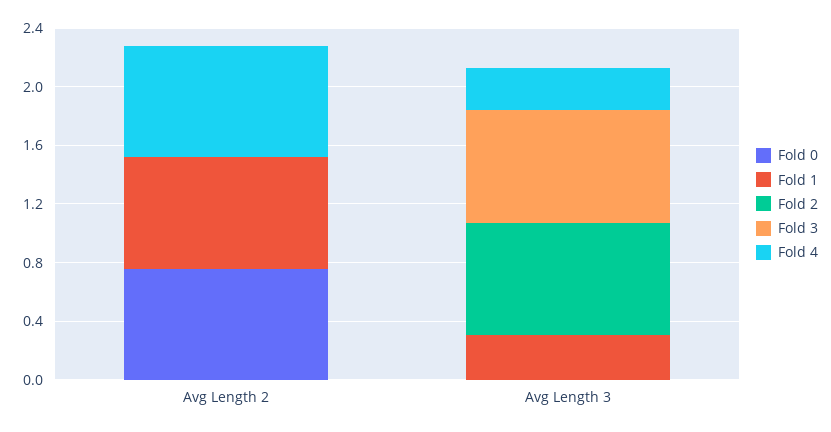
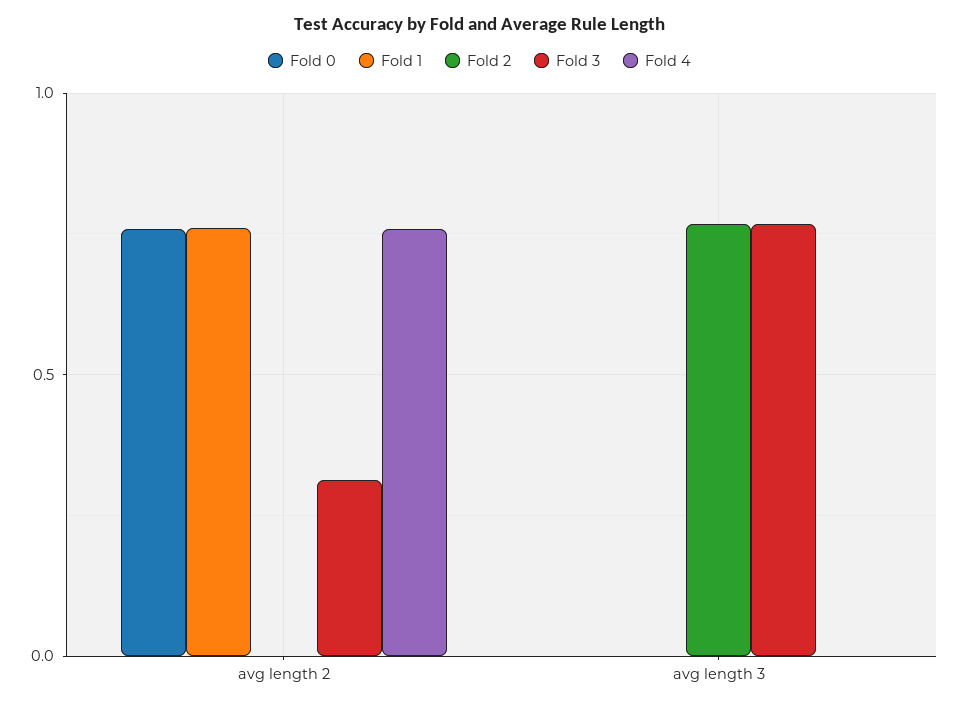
  {
    "Fold 0": {
      "Avg Length 2": 0.75,
      "Avg Length 3": 0
    },
    "Fold 1": {
      "Avg Length 2": 0.75,
-     "Avg Length 3": 0.3
+     "Avg Length 3": 0
    },
    "Fold 2": {
      "Avg Length 2": 0,
      "Avg Length 3": 0.75
    },
    "Fold 3": {
-     "Avg Length 2": 0,
+     "Avg Length 2": 0.3,
      "Avg Length 3": 0.75
    },
    "Fold 4": {
      "Avg Length 2": 0.75,
-     "Avg Length 3": 0.3
+     "Avg Length 3": 0
    }
  }

